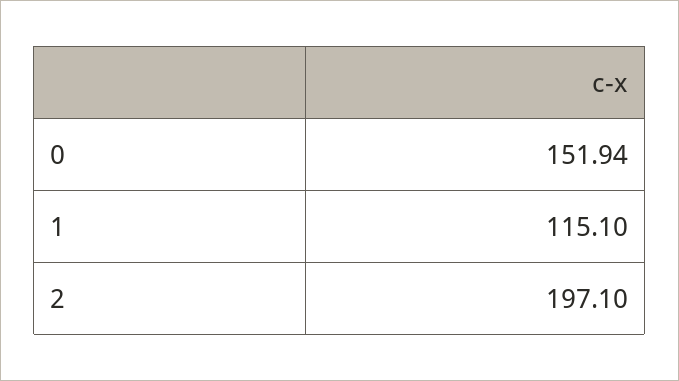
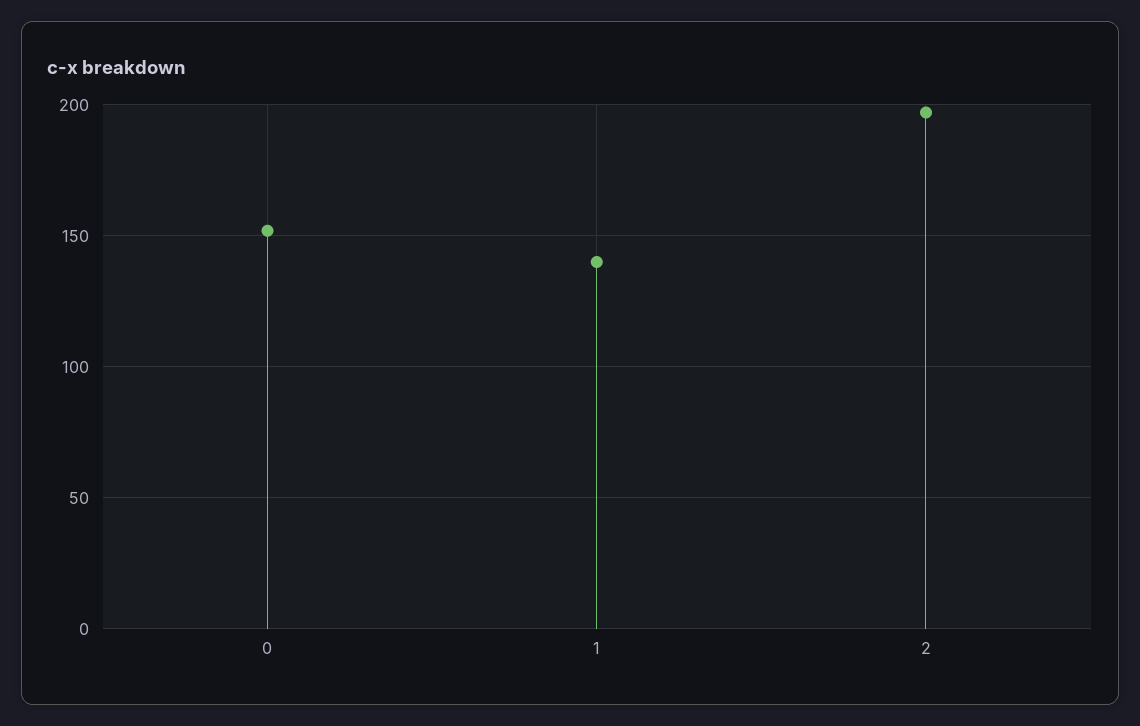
  {
    "0": 151.94,
-   "1": 115.1,
+   "1": 140,
    "2": 197.1
  }

